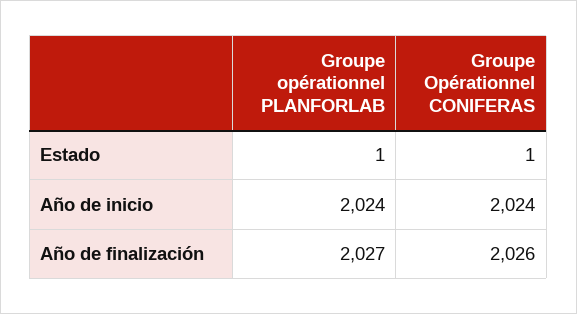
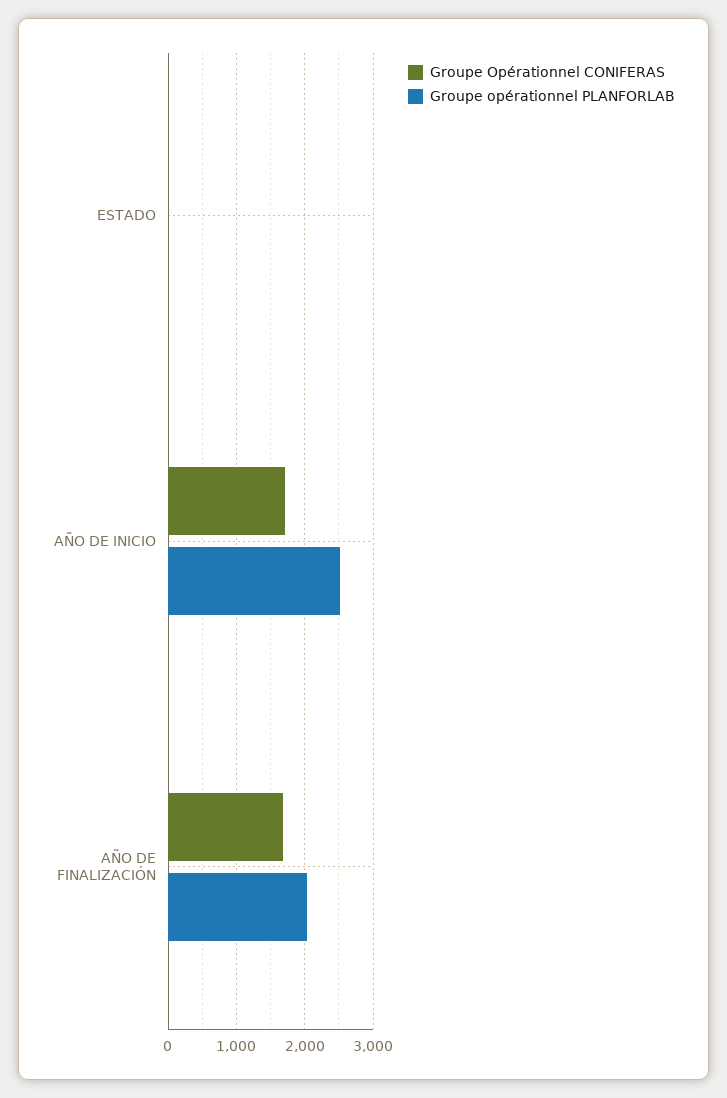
  {
    "Groupe opérationnel PLANFORLAB": {
      "Estado": 1,
-     "Año de inicio": 2024,
+     "Año de inicio": 2500,
      "Año de finalización": 2027
    },
    "Groupe Opérationnel CONIFERAS": {
      "Estado": 1,
-     "Año de inicio": 2024,
+     "Año de inicio": 1700,
-     "Año de finalización": 2026
+     "Año de finalización": 1700
    }
  }

